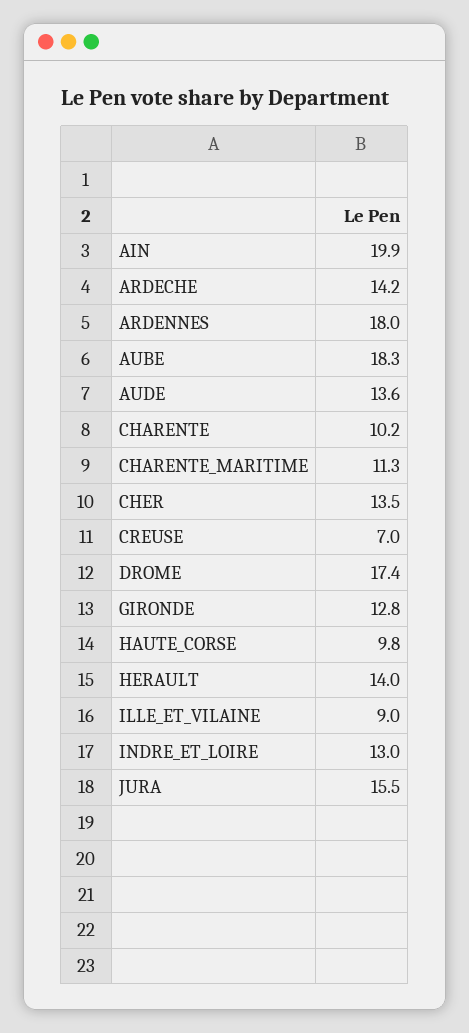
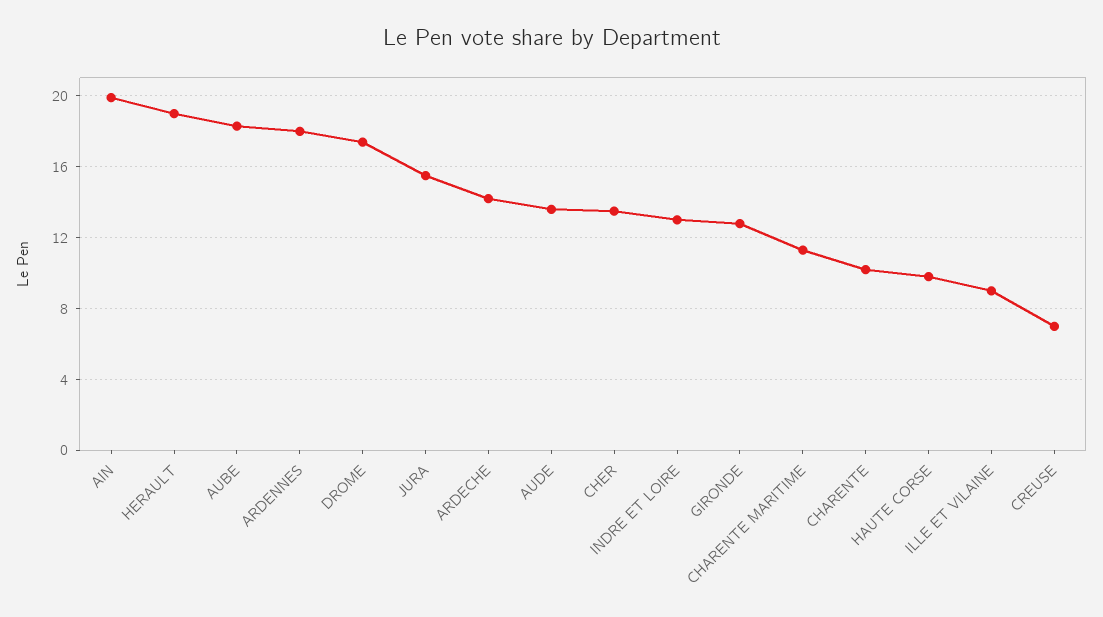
  {
    "AIN": 19.9,
    "ARDECHE": 14.2,
    "ARDENNES": 18,
    "AUBE": 18.3,
    "AUDE": 13.6,
    "CHARENTE": 10.2,
    "CHARENTE_MARITIME": 11.3,
    "CHER": 13.5,
    "CREUSE": 7,
    "DROME": 17.4,
    "GIRONDE": 12.8,
    "HAUTE_CORSE": 9.8,
-   "HERAULT": 14,
+   "HERAULT": 19,
    "ILLE_ET_VILAINE": 9,
    "INDRE_ET_LOIRE": 13,
    "JURA": 15.5
  }

